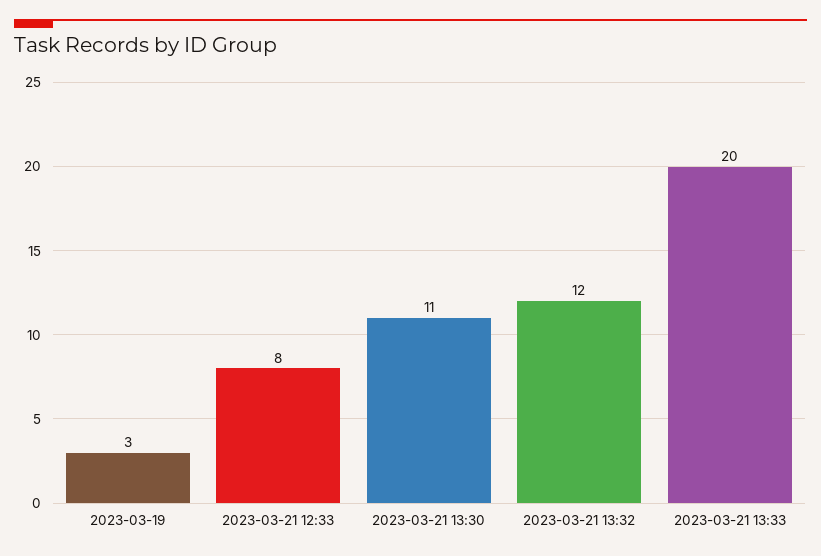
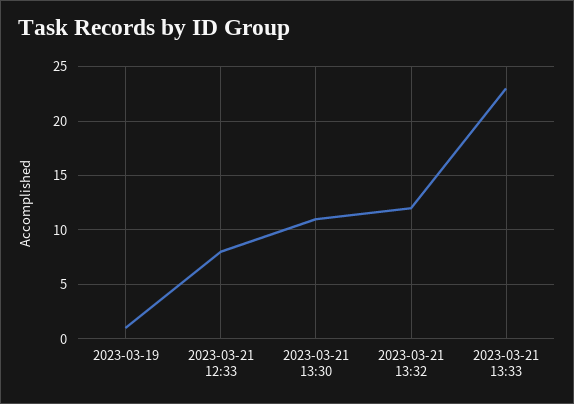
  {
-   "2023-03-19": 3,
+   "2023-03-19": 1,
    "2023-03-21 12:33": 8,
    "2023-03-21 13:30": 11,
    "2023-03-21 13:32": 12,
-   "2023-03-21 13:33": 20
+   "2023-03-21 13:33": 23
  }

